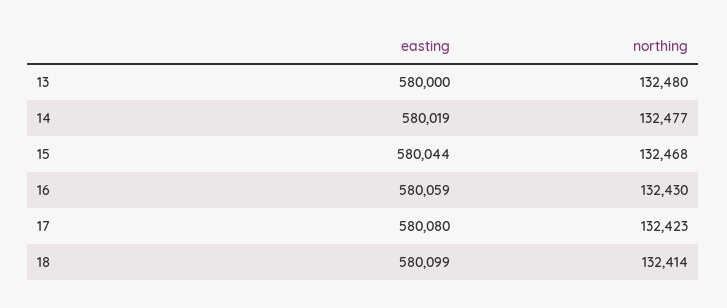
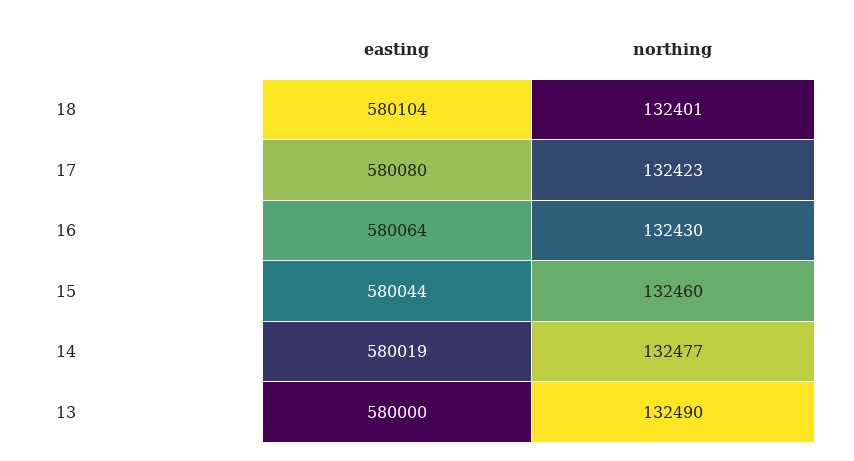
  {
    "easting": {
      "13": 580000,
      "14": 580019,
      "15": 580044,
-     "16": 580059,
+     "16": 580064,
      "17": 580080,
-     "18": 580099
+     "18": 580104
    },
    "northing": {
-     "13": 132480,
+     "13": 132490,
      "14": 132477,
-     "15": 132468,
+     "15": 132460,
      "16": 132430,
      "17": 132423,
-     "18": 132414
+     "18": 132401
    }
  }

